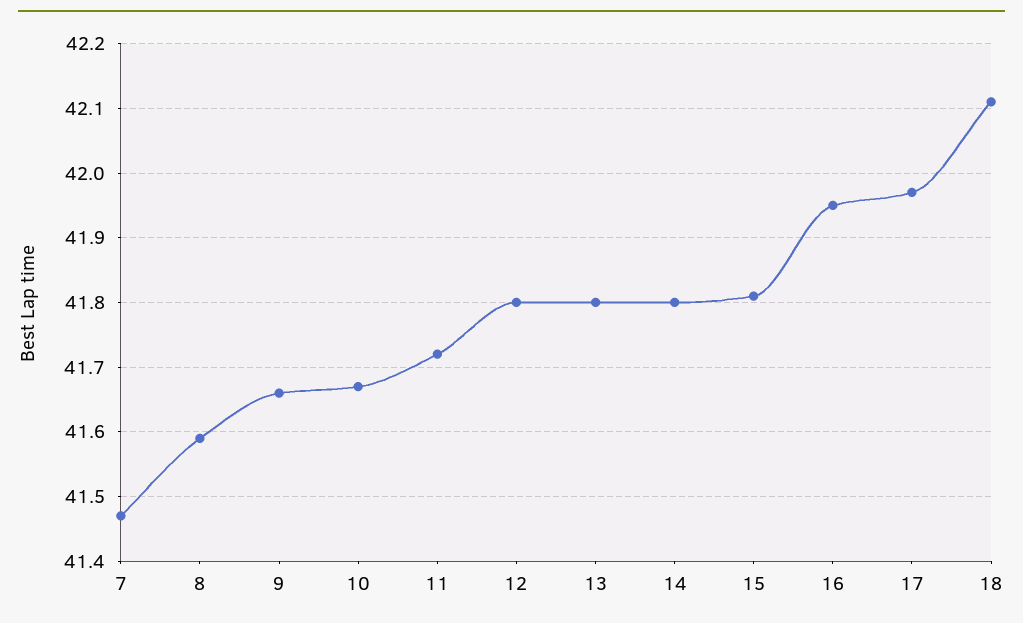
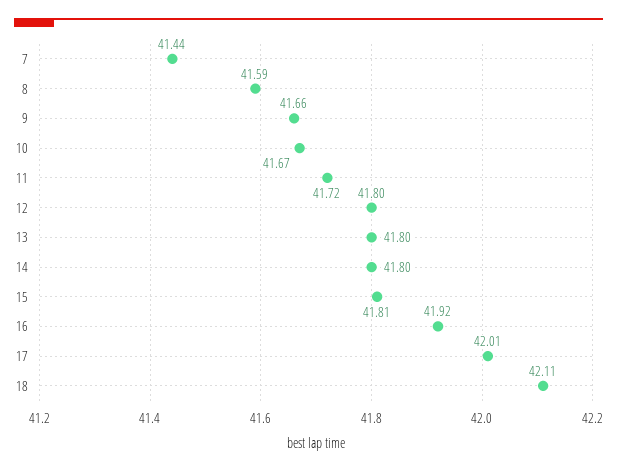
  {
-   "7": 41.47,
+   "7": 41.44,
    "8": 41.59,
    "9": 41.66,
    "10": 41.67,
    "11": 41.72,
    "12": 41.8,
    "13": 41.8,
    "14": 41.8,
    "15": 41.81,
-   "16": 41.95,
+   "16": 41.92,
-   "17": 41.97,
+   "17": 42.01,
    "18": 42.11
  }

